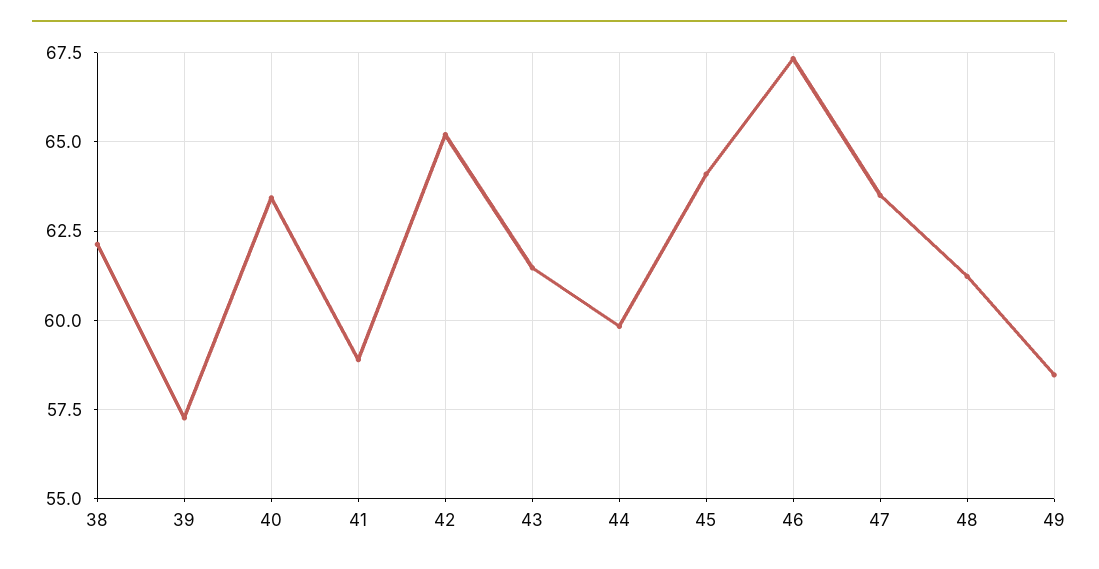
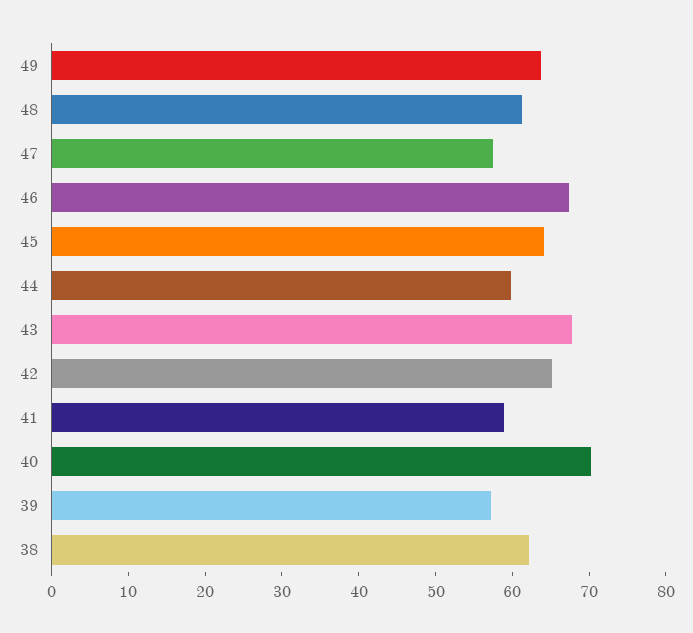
  {
    "38": 62.25,
    "39": 57.25,
-   "40": 63.5,
+   "40": 70,
    "41": 59,
    "42": 65.25,
-   "43": 61.5,
+   "43": 68,
    "44": 59.75,
    "45": 64,
    "46": 67.25,
-   "47": 63.5,
+   "47": 58,
    "48": 61.25,
-   "49": 58.5
+   "49": 64
  }

